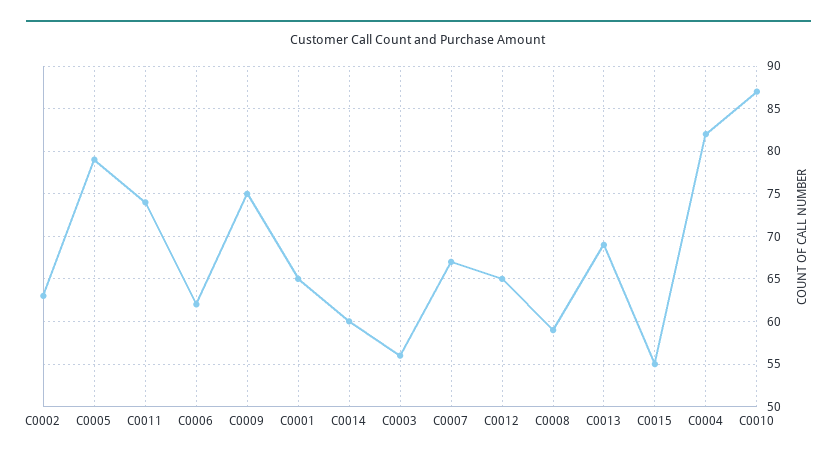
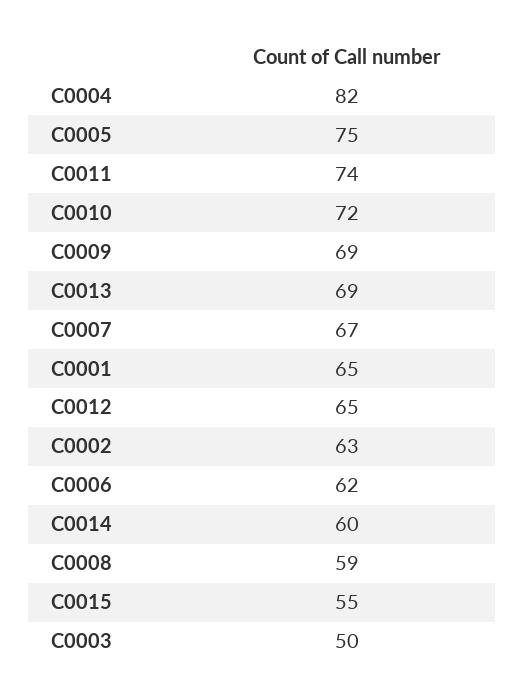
  {
    "C0002": 63,
-   "C0005": 79,
+   "C0005": 75,
    "C0011": 74,
    "C0006": 62,
-   "C0009": 75,
+   "C0009": 69,
    "C0001": 65,
    "C0014": 60,
-   "C0003": 56,
+   "C0003": 50,
    "C0007": 67,
    "C0012": 65,
    "C0008": 59,
    "C0013": 69,
    "C0015": 55,
    "C0004": 82,
-   "C0010": 87
+   "C0010": 72
  }

